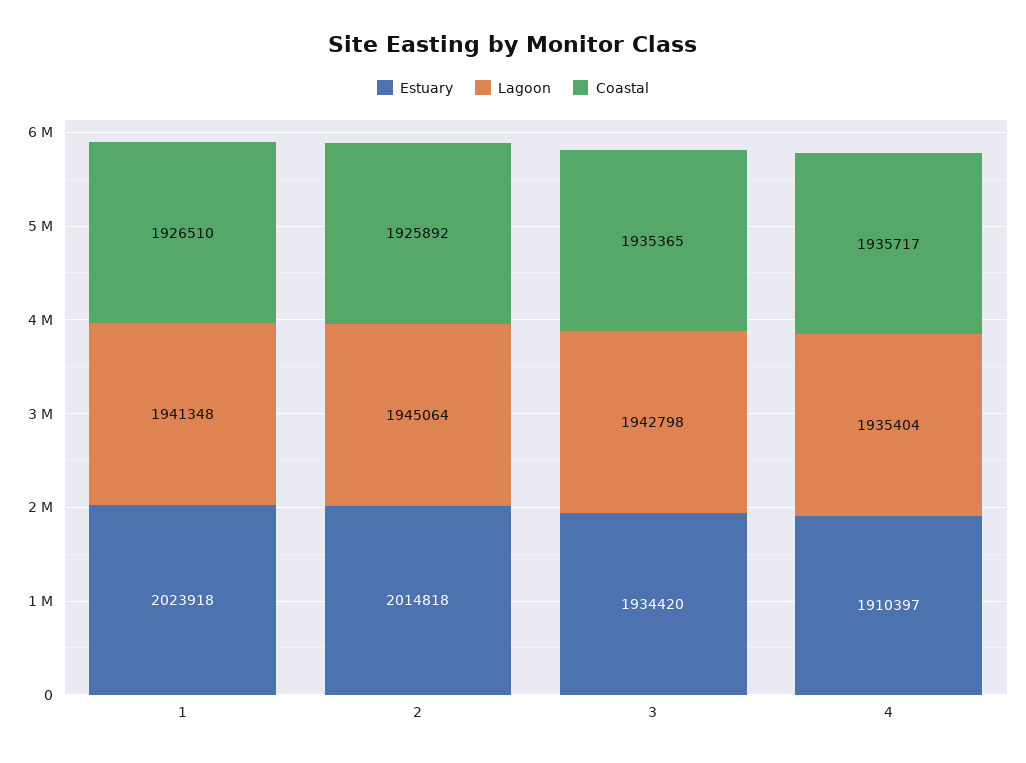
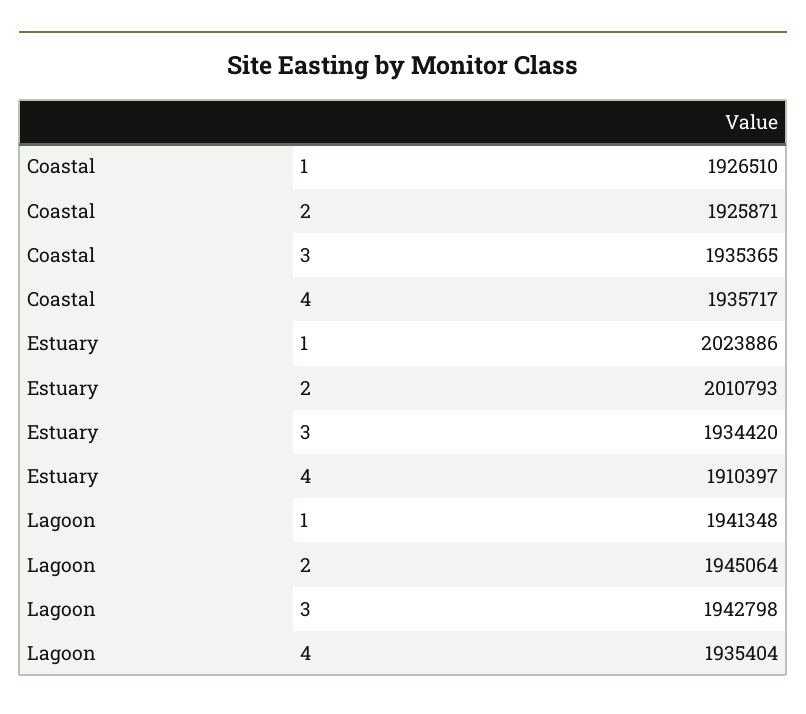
  {
    "Estuary": {
-     "1": 2023918,
+     "1": 2023886,
-     "2": 2014818,
+     "2": 2010793,
      "3": 1934420,
      "4": 1910397
    },
    "Lagoon": {
      "1": 1941348,
      "2": 1945064,
      "3": 1942798,
      "4": 1935404
    },
    "Coastal": {
      "1": 1926510,
-     "2": 1925892,
+     "2": 1925871,
      "3": 1935365,
      "4": 1935717
    }
  }

